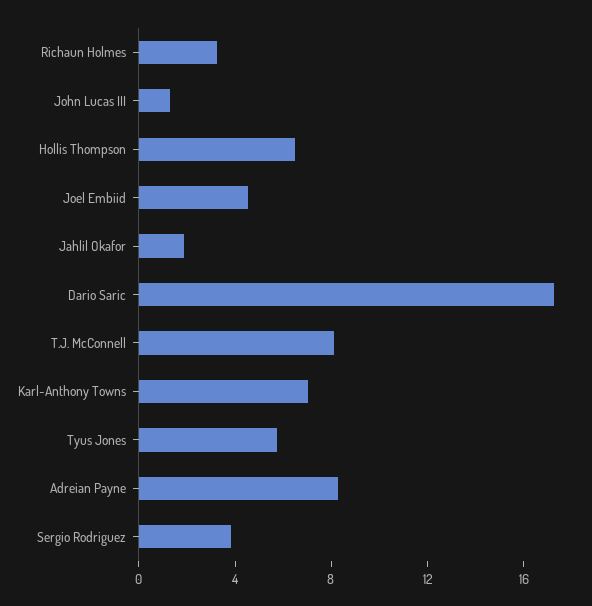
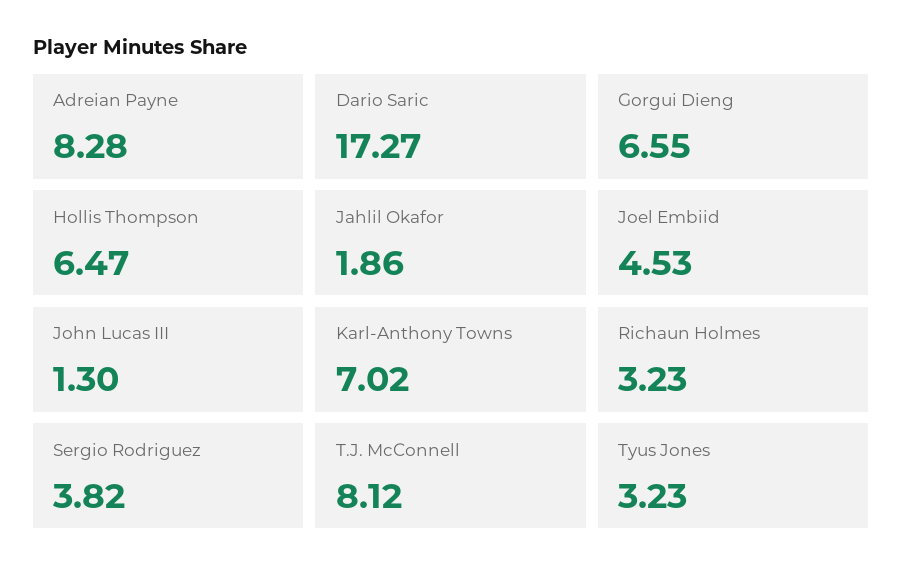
  {
    "Richaun Holmes": 3.23,
    "John Lucas III": 1.3,
    "Hollis Thompson": 6.47,
    "Joel Embiid": 4.53,
    "Jahlil Okafor": 1.86,
    "Dario Saric": 17.27,
    "T.J. McConnell": 8.12,
    "Karl-Anthony Towns": 7.02,
-   "Tyus Jones": 6,
+   "Tyus Jones": 3.23,
    "Adreian Payne": 8.28,
-   "Sergio Rodriguez": 3.82
+   "Sergio Rodriguez": 3.82,
+   "Gorgui Dieng": 6.55
  }

